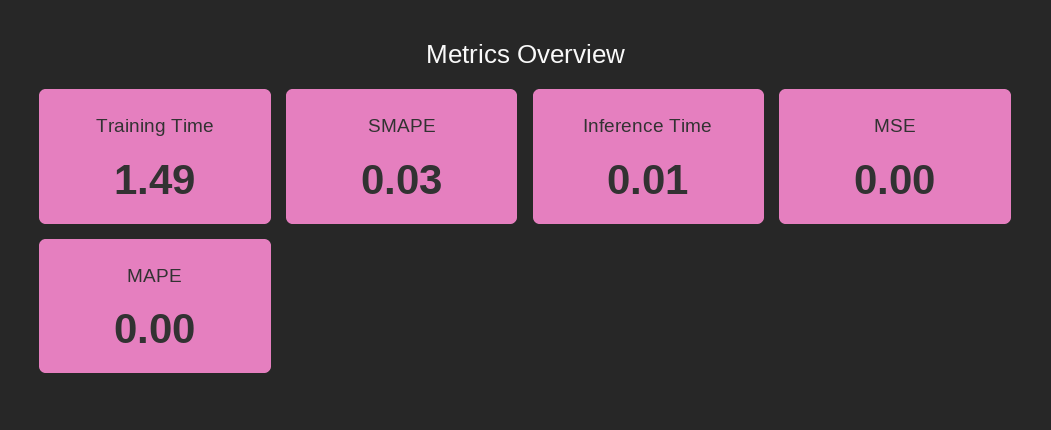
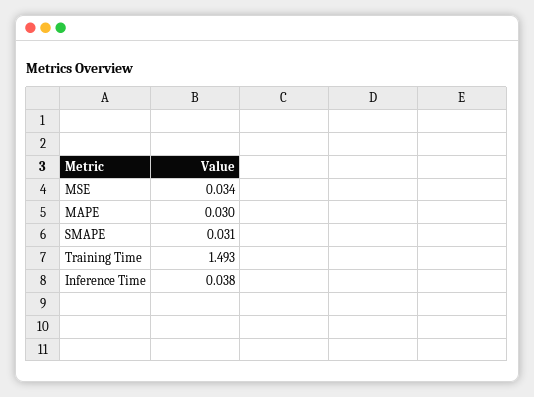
  {
    "Training Time": 1.493,
    "SMAPE": 0.031,
-   "Inference Time": 0.01,
+   "Inference Time": 0.038,
-   "MSE": 0,
+   "MSE": 0.034,
-   "MAPE": 0
+   "MAPE": 0.03
  }

